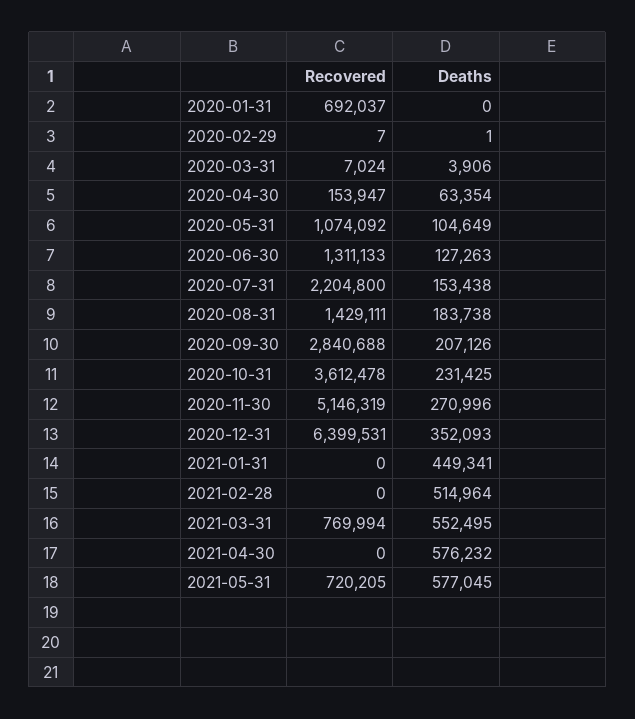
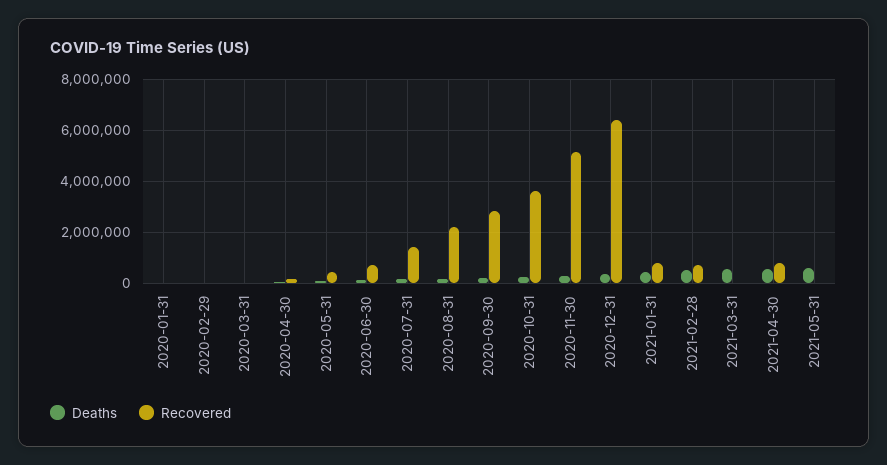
  {
    "Recovered": {
-     "2020-01-31": 692037,
+     "2020-01-31": 0,
      "2020-02-29": 7,
      "2020-03-31": 7024,
      "2020-04-30": 153947,
-     "2020-05-31": 1074092,
+     "2020-05-31": 500000,
-     "2020-06-30": 1311133,
+     "2020-06-30": 750000,
-     "2020-07-31": 2204800,
+     "2020-07-31": 1500000,
-     "2020-08-31": 1429111,
+     "2020-08-31": 2250000,
      "2020-09-30": 2840688,
      "2020-10-31": 3612478,
      "2020-11-30": 5146319,
      "2020-12-31": 6399531,
-     "2021-01-31": 0,
+     "2021-01-31": 750000,
-     "2021-02-28": 0,
+     "2021-02-28": 750000,
-     "2021-03-31": 769994,
+     "2021-03-31": 0,
-     "2021-04-30": 0,
+     "2021-04-30": 750000,
-     "2021-05-31": 720205
+     "2021-05-31": 0
    },
    "Deaths": {
      "2020-01-31": 0,
      "2020-02-29": 1,
      "2020-03-31": 3906,
      "2020-04-30": 63354,
      "2020-05-31": 104649,
      "2020-06-30": 127263,
      "2020-07-31": 153438,
      "2020-08-31": 183738,
      "2020-09-30": 207126,
      "2020-10-31": 231425,
      "2020-11-30": 270996,
      "2020-12-31": 352093,
      "2021-01-31": 449341,
      "2021-02-28": 514964,
      "2021-03-31": 552495,
      "2021-04-30": 576232,
      "2021-05-31": 577045
    }
  }

